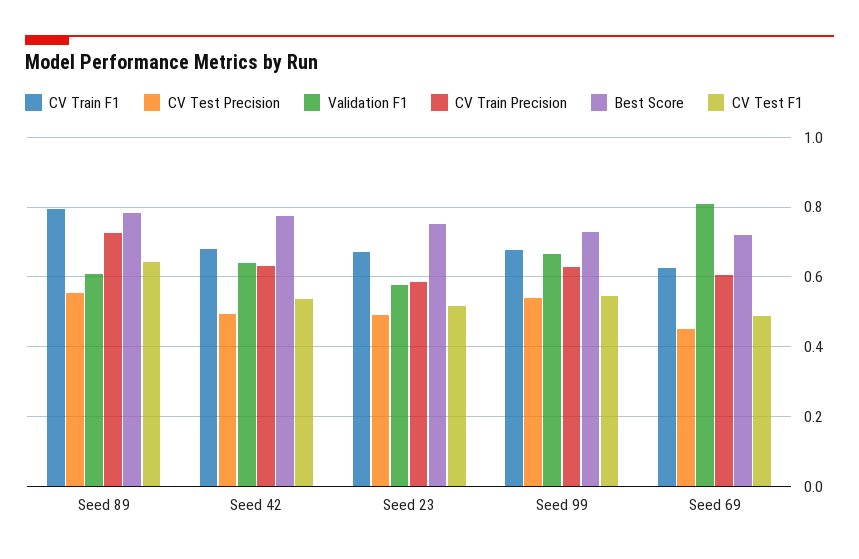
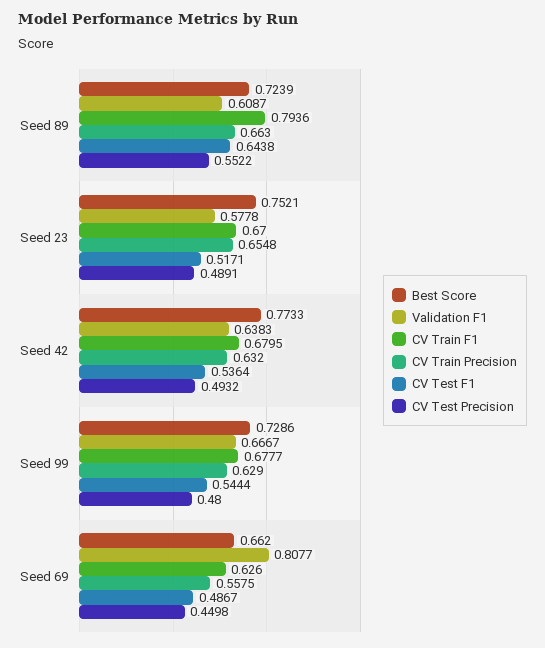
  {
    "CV Train F1": {
      "Seed 89": 0.7936,
      "Seed 42": 0.6795,
      "Seed 23": 0.67,
      "Seed 99": 0.6777,
      "Seed 69": 0.626
    },
    "CV Test Precision": {
      "Seed 89": 0.5522,
      "Seed 42": 0.4932,
      "Seed 23": 0.4891,
-     "Seed 99": 0.54,
+     "Seed 99": 0.48,
      "Seed 69": 0.4498
    },
    "Validation F1": {
      "Seed 89": 0.6087,
      "Seed 42": 0.6383,
      "Seed 23": 0.5778,
      "Seed 99": 0.6667,
      "Seed 69": 0.8077
    },
    "CV Train Precision": {
-     "Seed 89": 0.72,
+     "Seed 89": 0.663,
      "Seed 42": 0.632,
-     "Seed 23": 0.58,
+     "Seed 23": 0.6548,
      "Seed 99": 0.629,
-     "Seed 69": 0.6
+     "Seed 69": 0.5575
    },
    "Best Score": {
-     "Seed 89": 0.78,
+     "Seed 89": 0.7239,
      "Seed 42": 0.7733,
      "Seed 23": 0.7521,
      "Seed 99": 0.7286,
-     "Seed 69": 0.72
+     "Seed 69": 0.662
    },
    "CV Test F1": {
      "Seed 89": 0.6438,
      "Seed 42": 0.5364,
      "Seed 23": 0.5171,
      "Seed 99": 0.5444,
      "Seed 69": 0.4867
    }
  }

